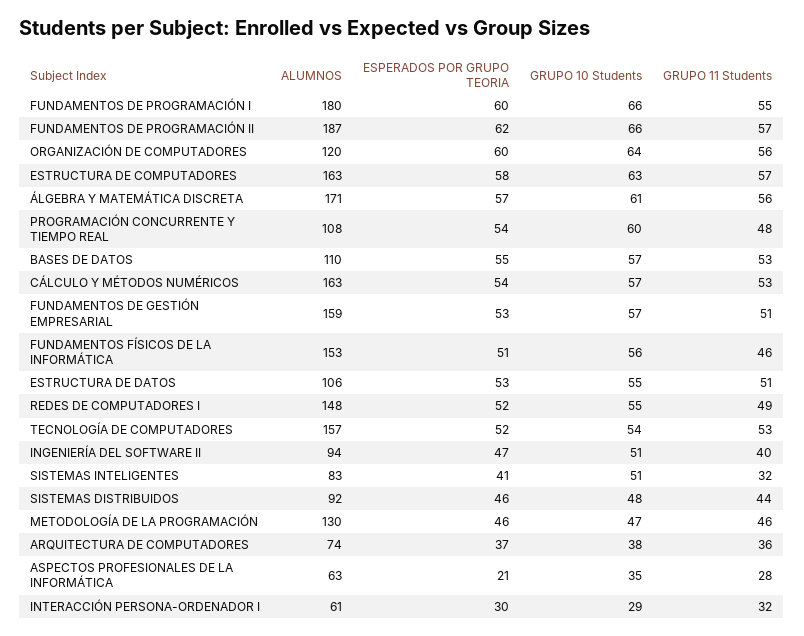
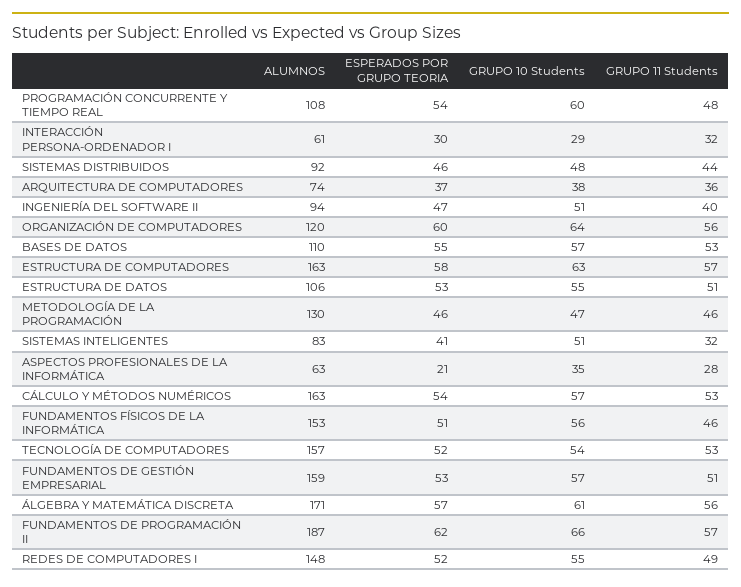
  {
    "ALUMNOS": {
-     "FUNDAMENTOS DE PROGRAMACIÓN I": 180,
      "FUNDAMENTOS DE PROGRAMACIÓN II": 187,
      "ORGANIZACIÓN DE COMPUTADORES": 120,
      "ESTRUCTURA DE COMPUTADORES": 163,
      "ÁLGEBRA Y MATEMÁTICA DISCRETA": 171,
      "PROGRAMACIÓN CONCURRENTE Y TIEMPO REAL": 108,
      "BASES DE DATOS": 110,
      "CÁLCULO Y MÉTODOS NUMÉRICOS": 163,
      "FUNDAMENTOS DE GESTIÓN EMPRESARIAL": 159,
      "FUNDAMENTOS FÍSICOS DE LA INFORMÁTICA": 153,
      "ESTRUCTURA DE DATOS": 106,
      "REDES DE COMPUTADORES I": 148,
      "TECNOLOGÍA DE COMPUTADORES": 157,
      "INGENIERÍA DEL SOFTWARE II": 94,
      "SISTEMAS INTELIGENTES": 83,
      "SISTEMAS DISTRIBUIDOS": 92,
      "METODOLOGÍA DE LA PROGRAMACIÓN": 130,
      "ARQUITECTURA DE COMPUTADORES": 74,
      "ASPECTOS PROFESIONALES DE LA INFORMÁTICA": 63,
      "INTERACCIÓN PERSONA-ORDENADOR I": 61
    },
    "ESPERADOS POR GRUPO TEORIA": {
-     "FUNDAMENTOS DE PROGRAMACIÓN I": 60,
      "FUNDAMENTOS DE PROGRAMACIÓN II": 62,
      "ORGANIZACIÓN DE COMPUTADORES": 60,
      "ESTRUCTURA DE COMPUTADORES": 58,
      "ÁLGEBRA Y MATEMÁTICA DISCRETA": 57,
      "PROGRAMACIÓN CONCURRENTE Y TIEMPO REAL": 54,
      "BASES DE DATOS": 55,
      "CÁLCULO Y MÉTODOS NUMÉRICOS": 54,
      "FUNDAMENTOS DE GESTIÓN EMPRESARIAL": 53,
      "FUNDAMENTOS FÍSICOS DE LA INFORMÁTICA": 51,
      "ESTRUCTURA DE DATOS": 53,
      "REDES DE COMPUTADORES I": 52,
      "TECNOLOGÍA DE COMPUTADORES": 52,
      "INGENIERÍA DEL SOFTWARE II": 47,
      "SISTEMAS INTELIGENTES": 41,
      "SISTEMAS DISTRIBUIDOS": 46,
      "METODOLOGÍA DE LA PROGRAMACIÓN": 46,
      "ARQUITECTURA DE COMPUTADORES": 37,
      "ASPECTOS PROFESIONALES DE LA INFORMÁTICA": 21,
      "INTERACCIÓN PERSONA-ORDENADOR I": 30
    },
    "GRUPO 10 Students": {
-     "FUNDAMENTOS DE PROGRAMACIÓN I": 66,
      "FUNDAMENTOS DE PROGRAMACIÓN II": 66,
      "ORGANIZACIÓN DE COMPUTADORES": 64,
      "ESTRUCTURA DE COMPUTADORES": 63,
      "ÁLGEBRA Y MATEMÁTICA DISCRETA": 61,
      "PROGRAMACIÓN CONCURRENTE Y TIEMPO REAL": 60,
      "BASES DE DATOS": 57,
      "CÁLCULO Y MÉTODOS NUMÉRICOS": 57,
      "FUNDAMENTOS DE GESTIÓN EMPRESARIAL": 57,
      "FUNDAMENTOS FÍSICOS DE LA INFORMÁTICA": 56,
      "ESTRUCTURA DE DATOS": 55,
      "REDES DE COMPUTADORES I": 55,
      "TECNOLOGÍA DE COMPUTADORES": 54,
      "INGENIERÍA DEL SOFTWARE II": 51,
      "SISTEMAS INTELIGENTES": 51,
      "SISTEMAS DISTRIBUIDOS": 48,
      "METODOLOGÍA DE LA PROGRAMACIÓN": 47,
      "ARQUITECTURA DE COMPUTADORES": 38,
      "ASPECTOS PROFESIONALES DE LA INFORMÁTICA": 35,
      "INTERACCIÓN PERSONA-ORDENADOR I": 29
    },
    "GRUPO 11 Students": {
-     "FUNDAMENTOS DE PROGRAMACIÓN I": 55,
      "FUNDAMENTOS DE PROGRAMACIÓN II": 57,
      "ORGANIZACIÓN DE COMPUTADORES": 56,
      "ESTRUCTURA DE COMPUTADORES": 57,
      "ÁLGEBRA Y MATEMÁTICA DISCRETA": 56,
      "PROGRAMACIÓN CONCURRENTE Y TIEMPO REAL": 48,
      "BASES DE DATOS": 53,
      "CÁLCULO Y MÉTODOS NUMÉRICOS": 53,
      "FUNDAMENTOS DE GESTIÓN EMPRESARIAL": 51,
      "FUNDAMENTOS FÍSICOS DE LA INFORMÁTICA": 46,
      "ESTRUCTURA DE DATOS": 51,
      "REDES DE COMPUTADORES I": 49,
      "TECNOLOGÍA DE COMPUTADORES": 53,
      "INGENIERÍA DEL SOFTWARE II": 40,
      "SISTEMAS INTELIGENTES": 32,
      "SISTEMAS DISTRIBUIDOS": 44,
      "METODOLOGÍA DE LA PROGRAMACIÓN": 46,
      "ARQUITECTURA DE COMPUTADORES": 36,
      "ASPECTOS PROFESIONALES DE LA INFORMÁTICA": 28,
      "INTERACCIÓN PERSONA-ORDENADOR I": 32
    }
  }

